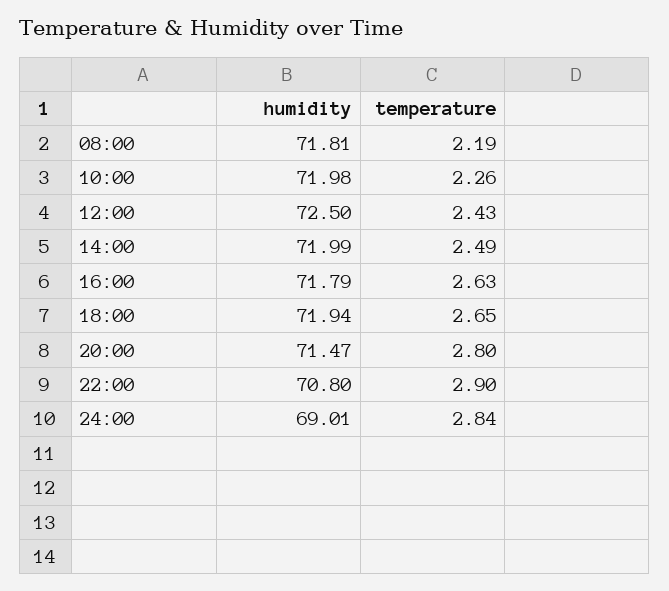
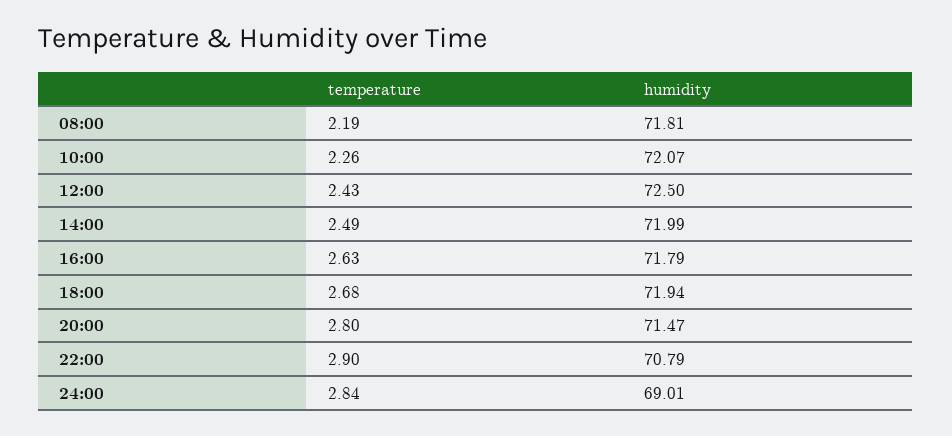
  {
    "humidity": {
      "08:00": 71.81,
-     "10:00": 71.98,
+     "10:00": 72.07,
      "12:00": 72.5,
      "14:00": 71.99,
      "16:00": 71.79,
      "18:00": 71.94,
      "20:00": 71.47,
-     "22:00": 70.8,
+     "22:00": 70.79,
      "24:00": 69.01
    },
    "temperature": {
      "08:00": 2.19,
      "10:00": 2.26,
      "12:00": 2.43,
      "14:00": 2.49,
      "16:00": 2.63,
-     "18:00": 2.65,
+     "18:00": 2.68,
      "20:00": 2.8,
      "22:00": 2.9,
      "24:00": 2.84
    }
  }

